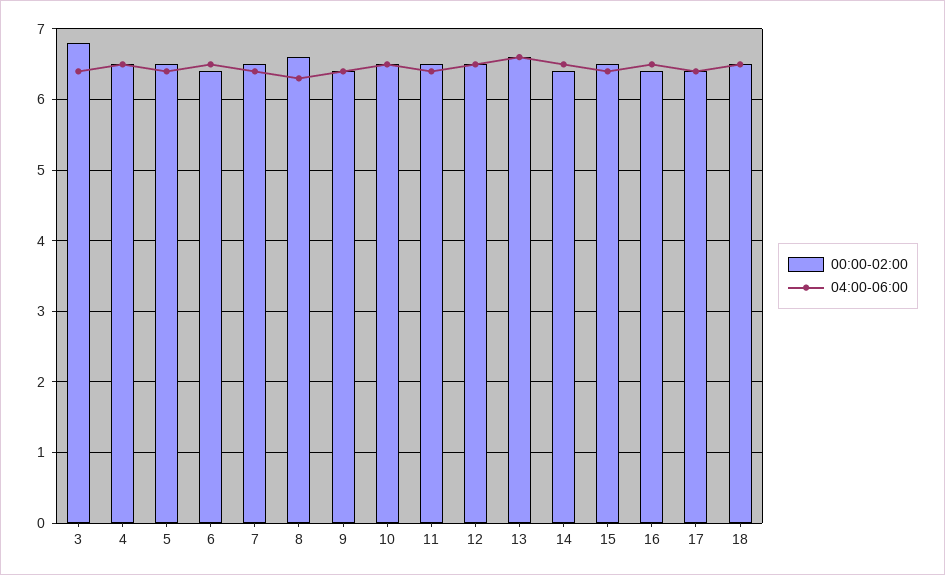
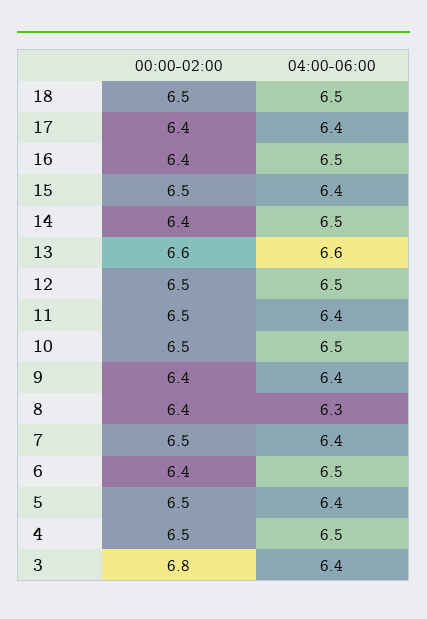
  {
    "00:00-02:00": {
      "3": 6.8,
      "4": 6.5,
      "5": 6.5,
      "6": 6.4,
      "7": 6.5,
-     "8": 6.6,
+     "8": 6.4,
      "9": 6.4,
      "10": 6.5,
      "11": 6.5,
      "12": 6.5,
      "13": 6.6,
      "14": 6.4,
      "15": 6.5,
      "16": 6.4,
      "17": 6.4,
      "18": 6.5
    },
    "04:00-06:00": {
      "3": 6.4,
      "4": 6.5,
      "5": 6.4,
      "6": 6.5,
      "7": 6.4,
      "8": 6.3,
      "9": 6.4,
      "10": 6.5,
      "11": 6.4,
      "12": 6.5,
      "13": 6.6,
      "14": 6.5,
      "15": 6.4,
      "16": 6.5,
      "17": 6.4,
      "18": 6.5
    }
  }

